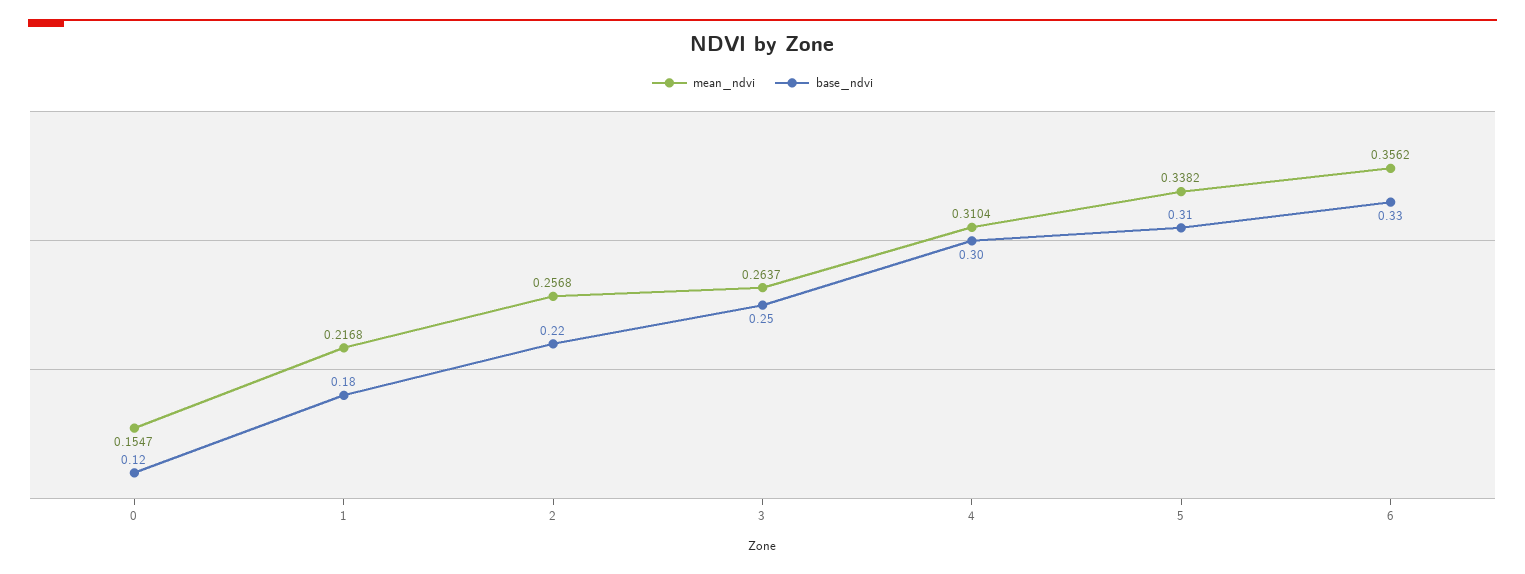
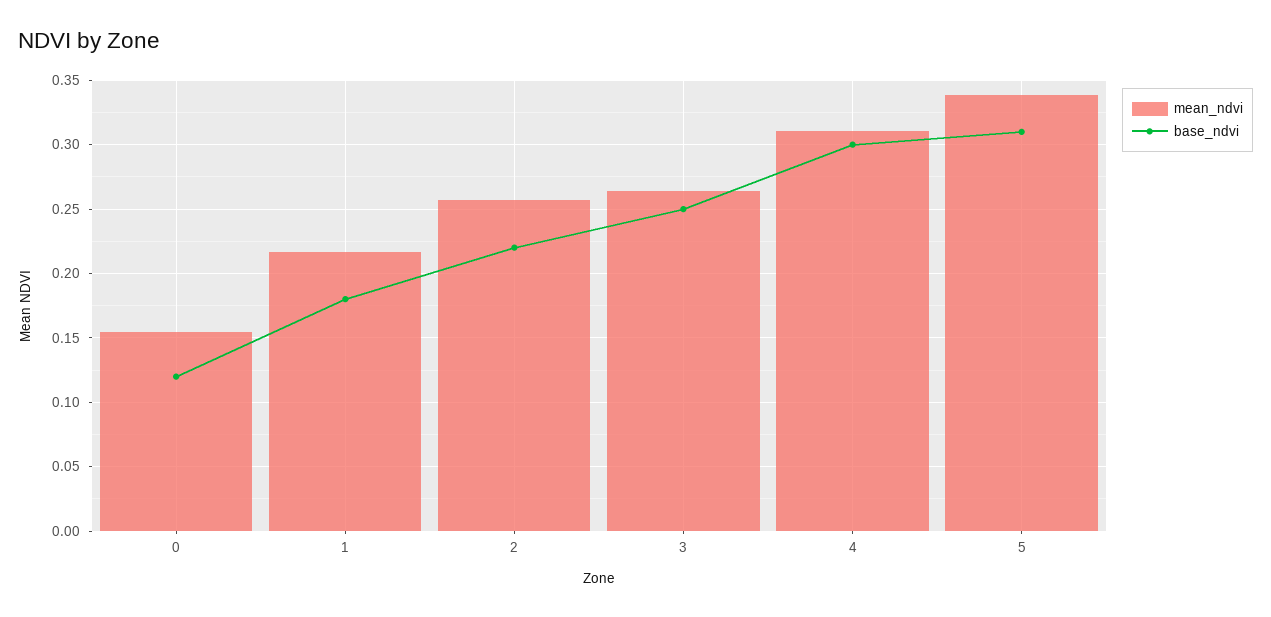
  {
    "mean_ndvi": {
      "0": 0.1547,
      "1": 0.2168,
      "2": 0.2568,
      "3": 0.2637,
      "4": 0.3104,
-     "5": 0.3382,
+     "5": 0.3382
-     "6": 0.3562
    },
    "base_ndvi": {
      "0": 0.12,
      "1": 0.18,
      "2": 0.22,
      "3": 0.25,
      "4": 0.3,
-     "5": 0.31,
+     "5": 0.31
-     "6": 0.33
    }
  }

